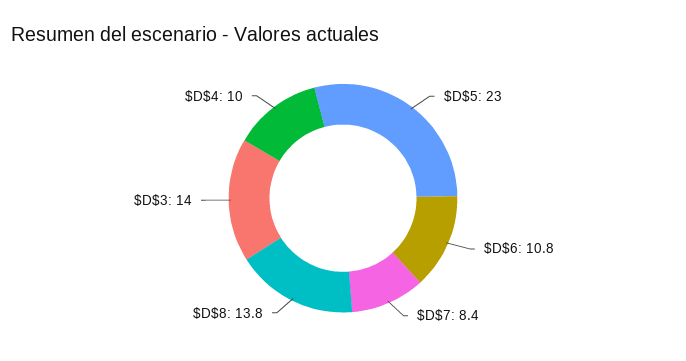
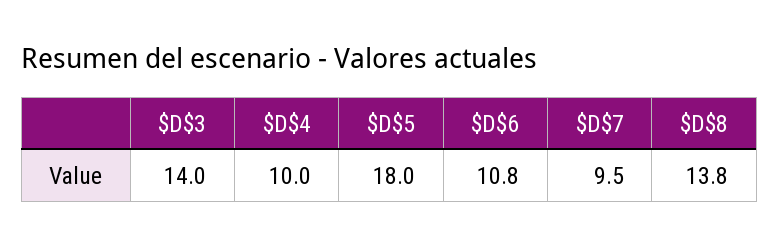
  {
-   "$D$5": 23,
+   "$D$5": 18,
    "$D$6": 10.8,
-   "$D$7": 8.4,
+   "$D$7": 9.5,
    "$D$8": 13.8,
    "$D$3": 14,
    "$D$4": 10
  }

